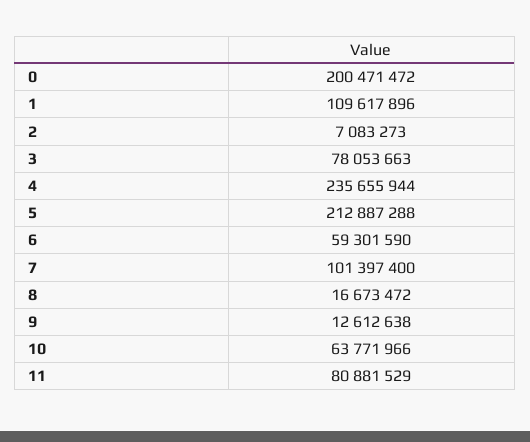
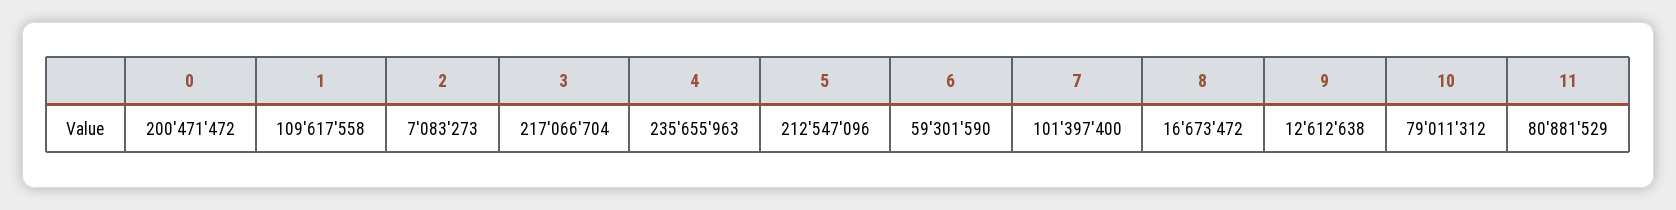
  {
    "0": 200471472,
-   "1": 109617896,
+   "1": 109617558,
    "2": 7083273,
-   "3": 78053663,
+   "3": 217066704,
-   "4": 235655944,
+   "4": 235655963,
-   "5": 212887288,
+   "5": 212547096,
    "6": 59301590,
    "7": 101397400,
    "8": 16673472,
    "9": 12612638,
-   "10": 63771966,
+   "10": 79011312,
    "11": 80881529
  }

